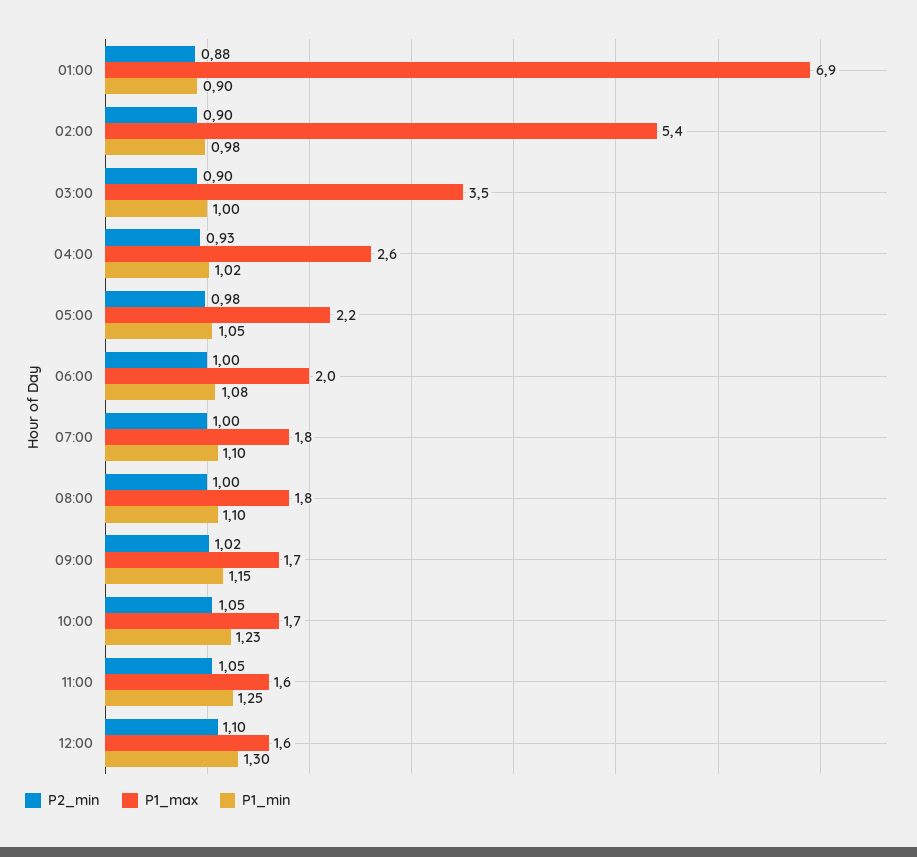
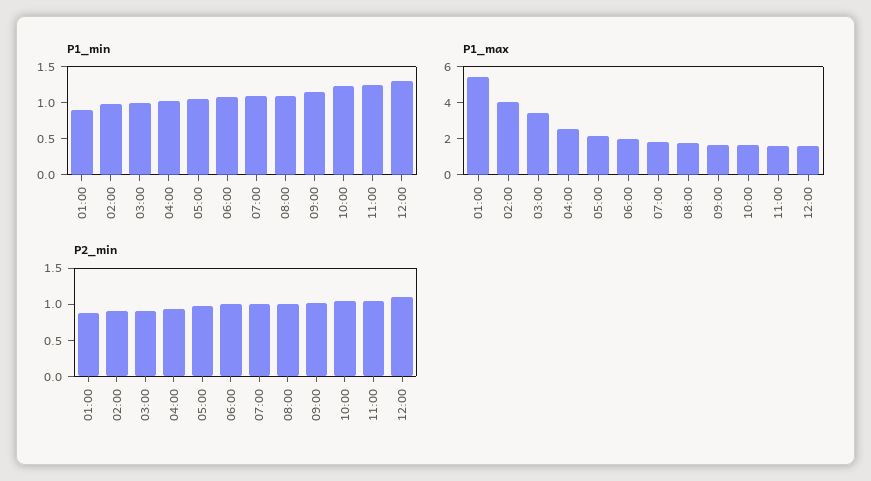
  {
    "P2_min": {
      "01:00": 0.88,
      "02:00": 0.9,
      "03:00": 0.9,
      "04:00": 0.93,
      "05:00": 0.98,
      "06:00": 1,
      "07:00": 1,
      "08:00": 1,
      "09:00": 1.02,
      "10:00": 1.05,
      "11:00": 1.05,
      "12:00": 1.1
    },
    "P1_max": {
-     "01:00": 6.9,
+     "01:00": 5.5,
-     "02:00": 5.4,
+     "02:00": 4,
      "03:00": 3.5,
      "04:00": 2.6,
      "05:00": 2.2,
      "06:00": 2,
      "07:00": 1.8,
      "08:00": 1.8,
      "09:00": 1.7,
      "10:00": 1.7,
      "11:00": 1.6,
      "12:00": 1.6
    },
    "P1_min": {
      "01:00": 0.9,
      "02:00": 0.98,
      "03:00": 1,
      "04:00": 1.02,
      "05:00": 1.05,
      "06:00": 1.08,
      "07:00": 1.1,
      "08:00": 1.1,
      "09:00": 1.15,
      "10:00": 1.23,
      "11:00": 1.25,
      "12:00": 1.3
    }
  }

